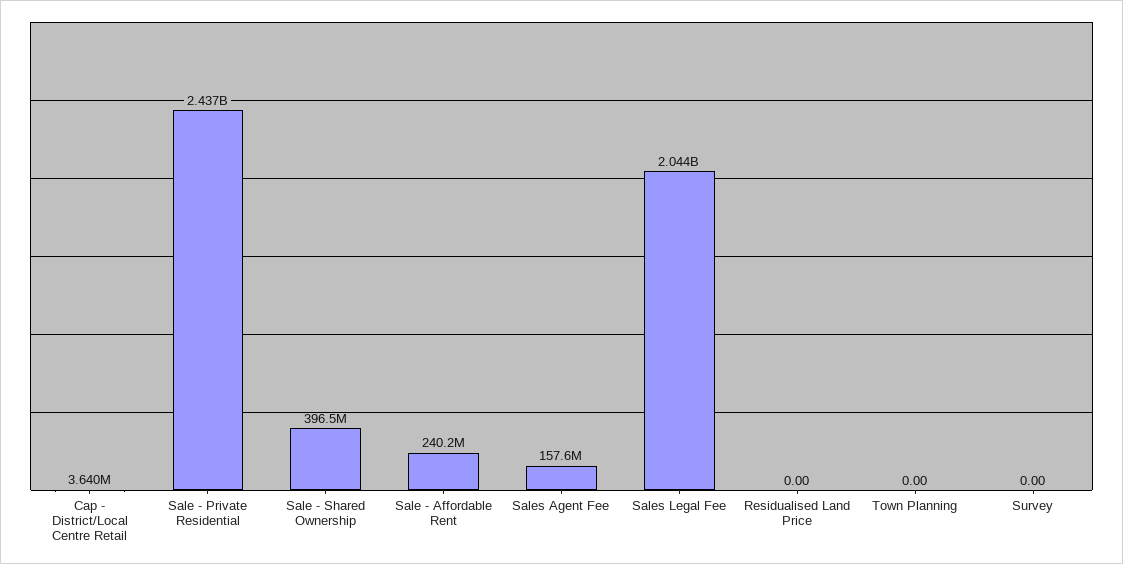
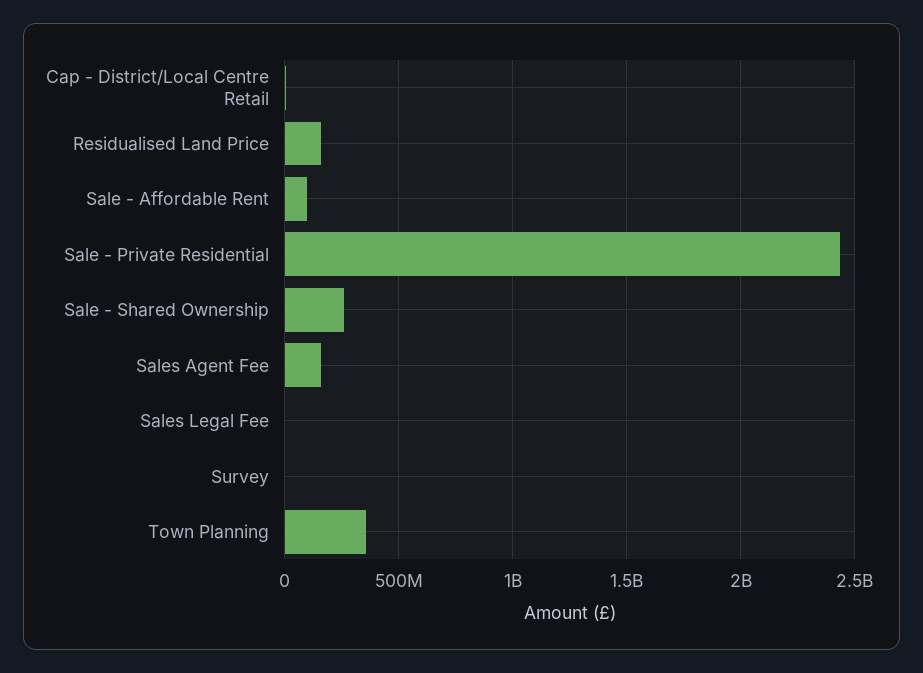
  {
    "Cap - District/Local Centre Retail": 3640000,
    "Sale - Private Residential": 2437000000,
-   "Sale - Shared Ownership": 396500000,
+   "Sale - Shared Ownership": 250000000,
-   "Sale - Affordable Rent": 240200000,
+   "Sale - Affordable Rent": 100000000,
    "Sales Agent Fee": 157600000,
-   "Sales Legal Fee": 2044000000,
+   "Sales Legal Fee": 0,
-   "Residualised Land Price": 0,
+   "Residualised Land Price": 150000000,
-   "Town Planning": 0,
+   "Town Planning": 350000000,
    "Survey": 0
  }

